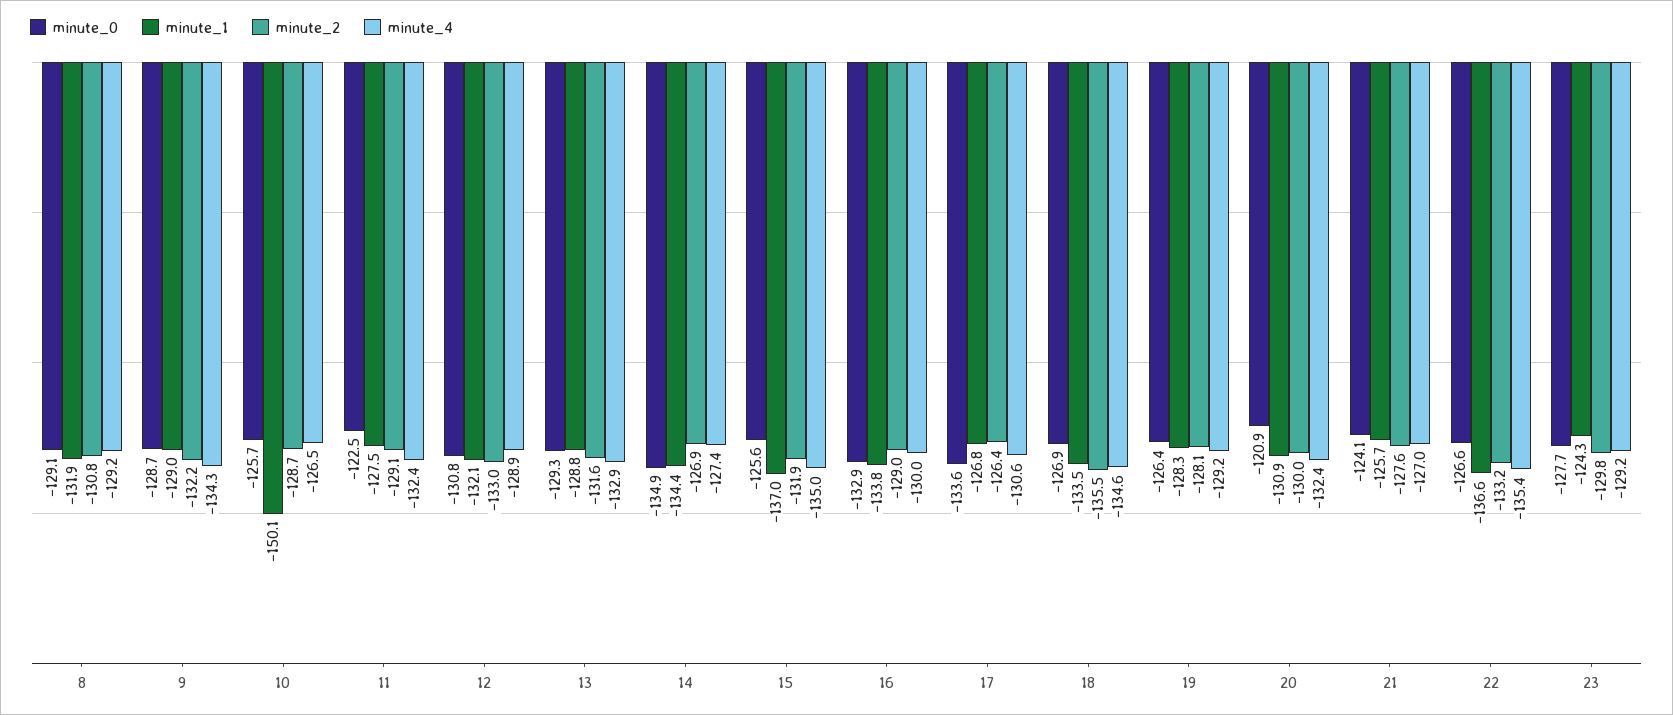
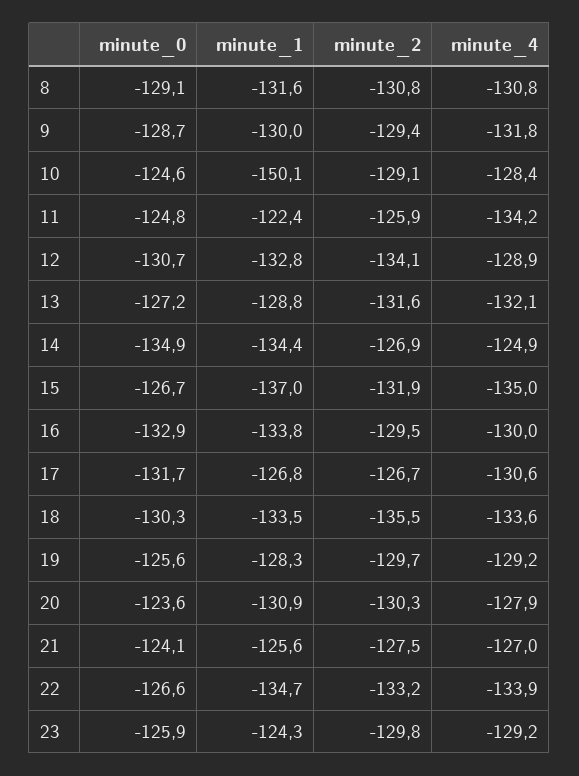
  {
    "minute_0": {
      "8": -129.1,
      "9": -128.7,
-     "10": -125.7,
+     "10": -124.6,
-     "11": -122.5,
+     "11": -124.8,
-     "12": -130.8,
+     "12": -130.7,
-     "13": -129.3,
+     "13": -127.2,
      "14": -134.9,
-     "15": -125.6,
+     "15": -126.7,
      "16": -132.9,
-     "17": -133.6,
+     "17": -131.7,
-     "18": -126.9,
+     "18": -130.3,
-     "19": -126.4,
+     "19": -125.6,
-     "20": -120.9,
+     "20": -123.6,
      "21": -124.1,
      "22": -126.6,
-     "23": -127.7
+     "23": -125.9
    },
    "minute_1": {
-     "8": -131.9,
+     "8": -131.6,
-     "9": -129,
+     "9": -130,
      "10": -150.1,
-     "11": -127.5,
+     "11": -122.4,
-     "12": -132.1,
+     "12": -132.8,
      "13": -128.8,
      "14": -134.4,
      "15": -137,
      "16": -133.8,
      "17": -126.8,
      "18": -133.5,
      "19": -128.3,
      "20": -130.9,
-     "21": -125.7,
+     "21": -125.6,
-     "22": -136.6,
+     "22": -134.7,
      "23": -124.3
    },
    "minute_2": {
      "8": -130.8,
-     "9": -132.2,
+     "9": -129.4,
-     "10": -128.7,
+     "10": -129.1,
-     "11": -129.1,
+     "11": -125.9,
-     "12": -133,
+     "12": -134.1,
      "13": -131.6,
      "14": -126.9,
      "15": -131.9,
-     "16": -129,
+     "16": -129.5,
-     "17": -126.4,
+     "17": -126.7,
      "18": -135.5,
-     "19": -128.1,
+     "19": -129.7,
-     "20": -130,
+     "20": -130.3,
-     "21": -127.6,
+     "21": -127.5,
      "22": -133.2,
      "23": -129.8
    },
    "minute_4": {
-     "8": -129.2,
+     "8": -130.8,
-     "9": -134.3,
+     "9": -131.8,
-     "10": -126.5,
+     "10": -128.4,
-     "11": -132.4,
+     "11": -134.2,
      "12": -128.9,
-     "13": -132.9,
+     "13": -132.1,
-     "14": -127.4,
+     "14": -124.9,
      "15": -135,
      "16": -130,
      "17": -130.6,
-     "18": -134.6,
+     "18": -133.6,
      "19": -129.2,
-     "20": -132.4,
+     "20": -127.9,
      "21": -127,
-     "22": -135.4,
+     "22": -133.9,
      "23": -129.2
    }
  }

